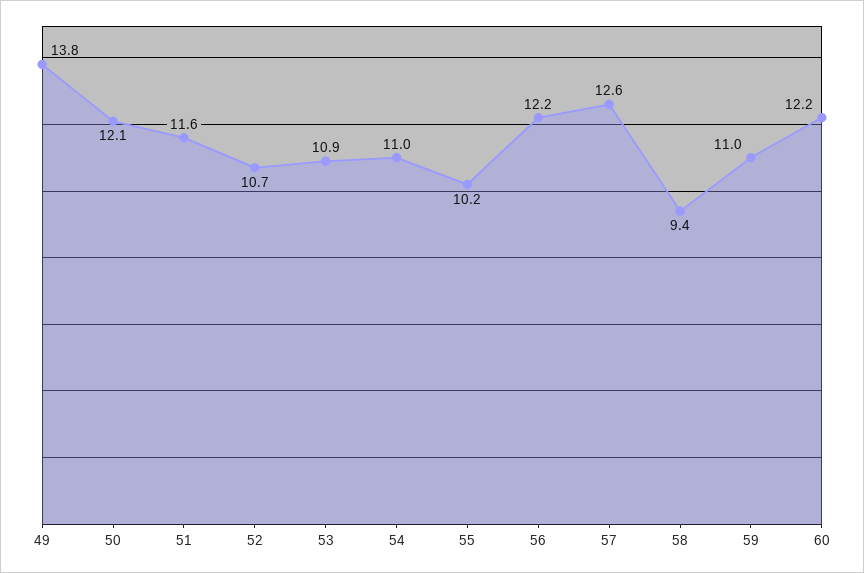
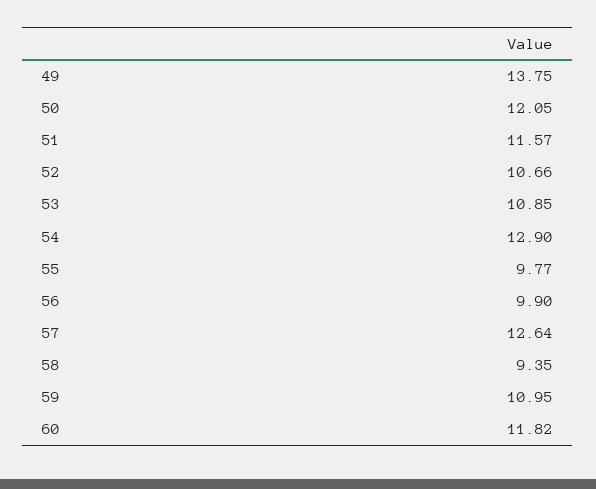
  {
    "49": 13.75,
    "50": 12.05,
    "51": 11.57,
    "52": 10.66,
    "53": 10.85,
-   "54": 11,
+   "54": 12.9,
-   "55": 10.2,
+   "55": 9.77,
-   "56": 12.2,
+   "56": 9.9,
    "57": 12.64,
    "58": 9.35,
    "59": 10.95,
-   "60": 12.2
+   "60": 11.82
  }

